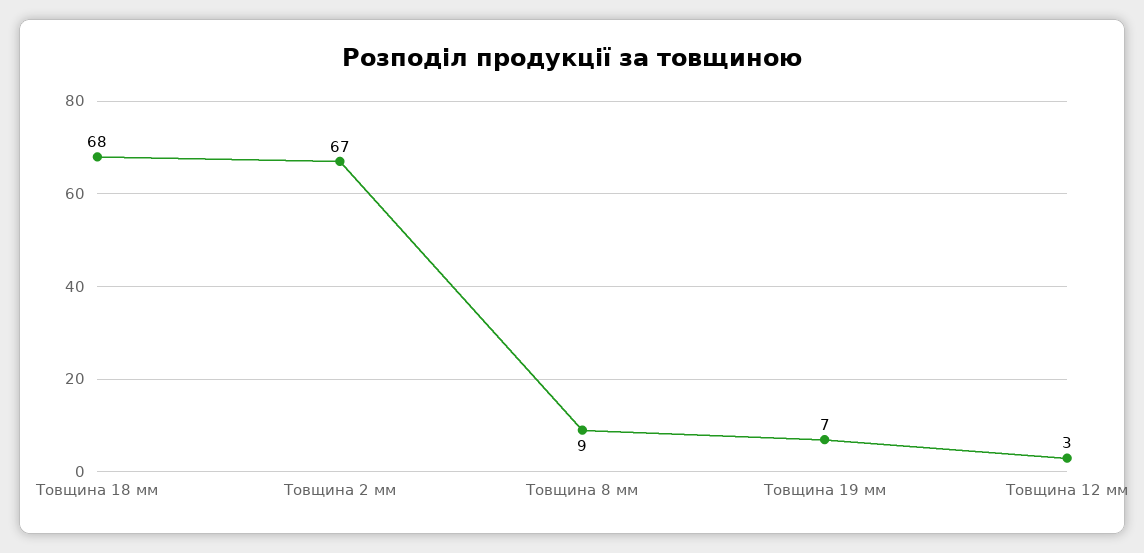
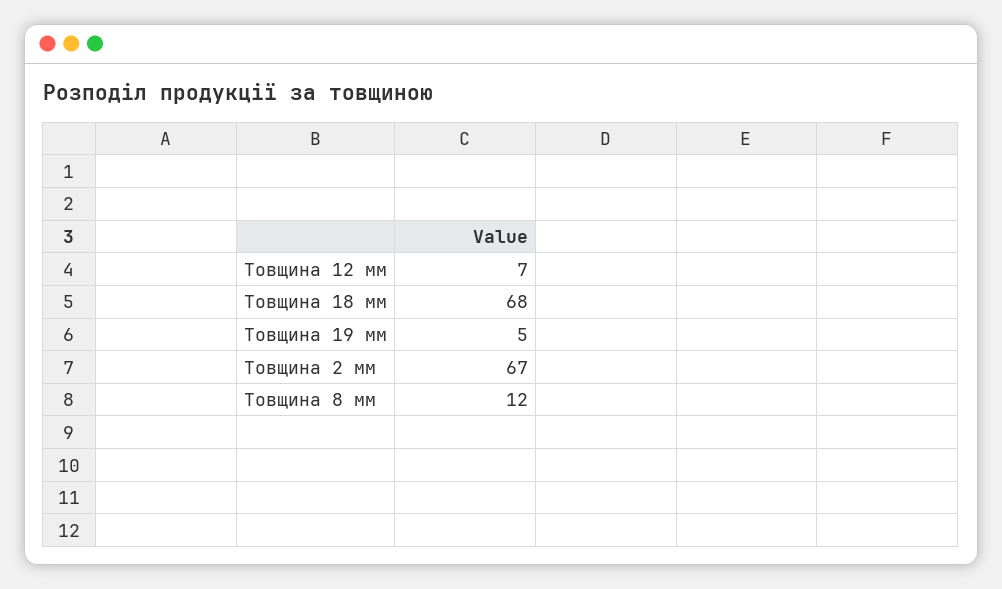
  {
    "Товщина 18 мм": 68,
    "Товщина 2 мм": 67,
-   "Товщина 8 мм": 9,
+   "Товщина 8 мм": 12,
-   "Товщина 19 мм": 7,
+   "Товщина 19 мм": 5,
-   "Товщина 12 мм": 3
+   "Товщина 12 мм": 7
  }

